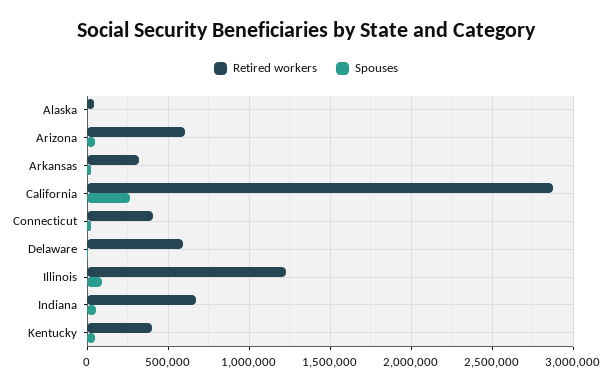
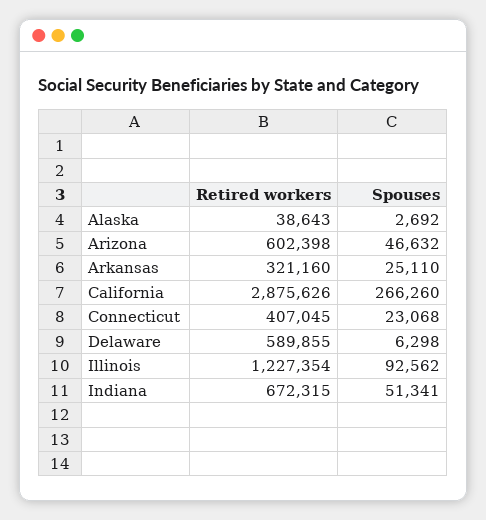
  {
    "Retired workers": {
      "Alaska": 38643,
      "Arizona": 602398,
      "Arkansas": 321160,
      "California": 2875626,
      "Connecticut": 407045,
      "Delaware": 589855,
      "Illinois": 1227354,
-     "Indiana": 672315,
+     "Indiana": 672315
-     "Kentucky": 400000
    },
    "Spouses": {
      "Alaska": 2692,
      "Arizona": 46632,
      "Arkansas": 25110,
      "California": 266260,
      "Connecticut": 23068,
      "Delaware": 6298,
      "Illinois": 92562,
-     "Indiana": 51341,
+     "Indiana": 51341
-     "Kentucky": 50000
    }
  }

